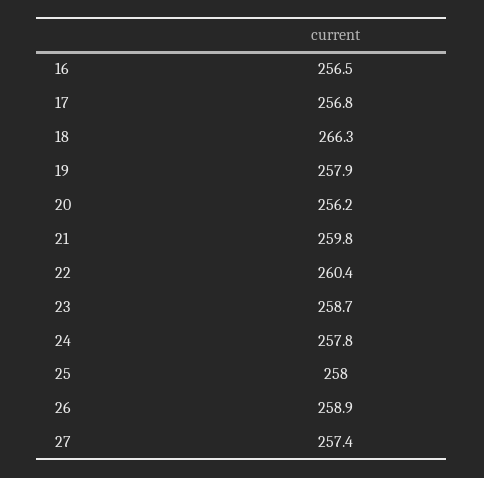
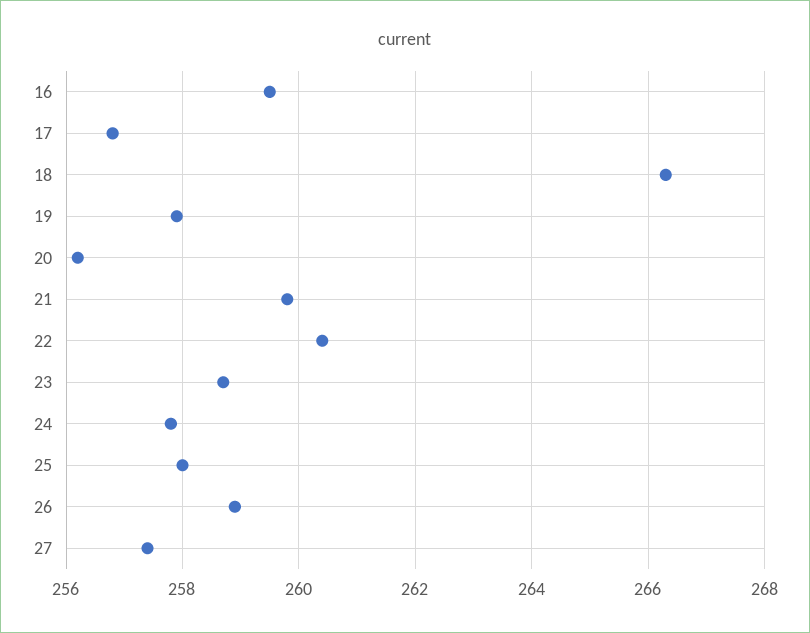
  {
-   "16": 256.5,
+   "16": 259.5,
    "17": 256.8,
    "18": 266.3,
    "19": 257.9,
    "20": 256.2,
    "21": 259.8,
    "22": 260.4,
    "23": 258.7,
    "24": 257.8,
    "25": 258,
    "26": 258.9,
    "27": 257.4
  }

